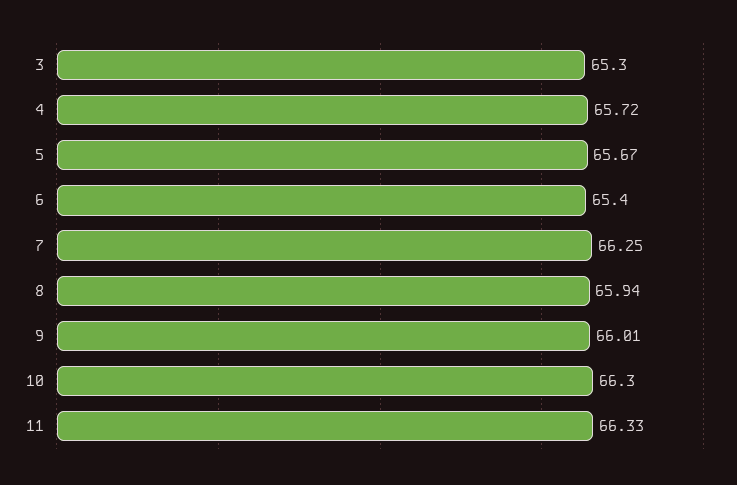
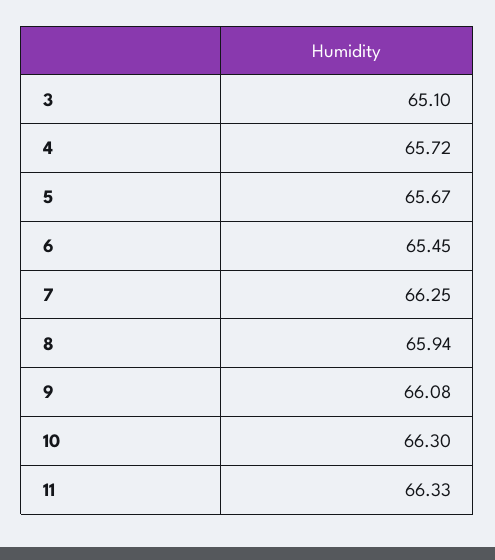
  {
-   "3": 65.3,
+   "3": 65.1,
    "4": 65.72,
    "5": 65.67,
-   "6": 65.4,
+   "6": 65.45,
    "7": 66.25,
    "8": 65.94,
-   "9": 66.01,
+   "9": 66.08,
    "10": 66.3,
    "11": 66.33
  }

